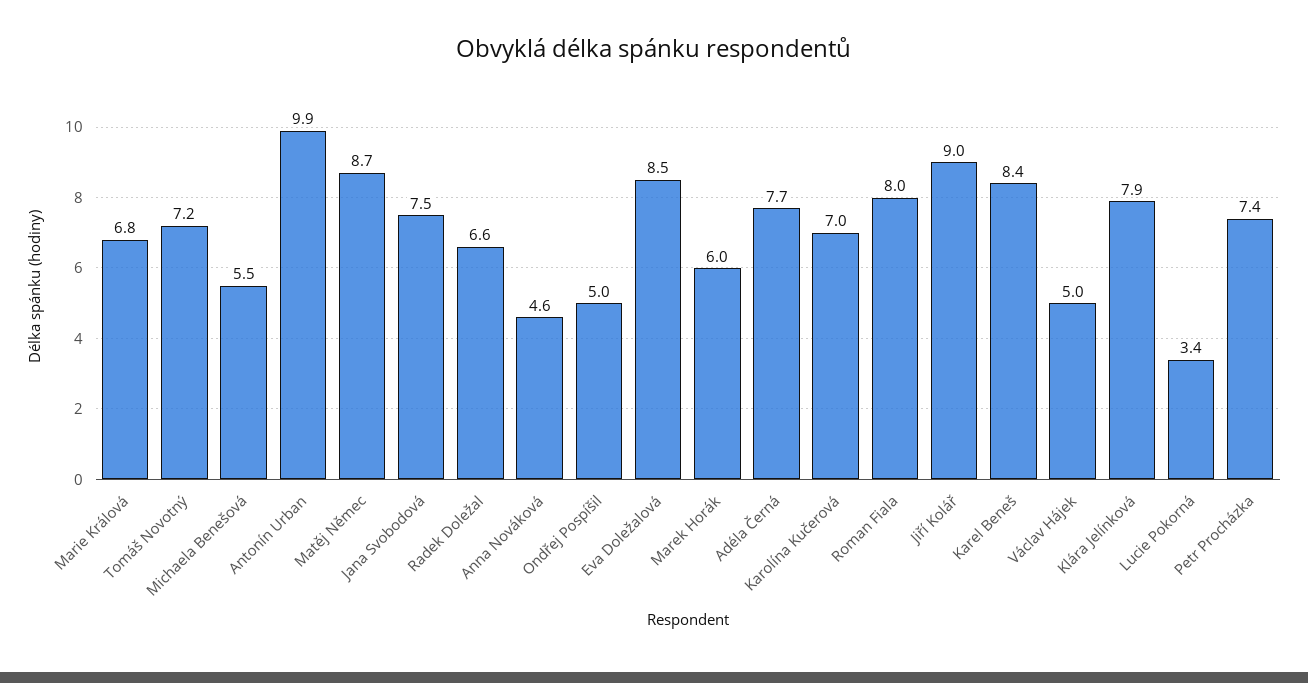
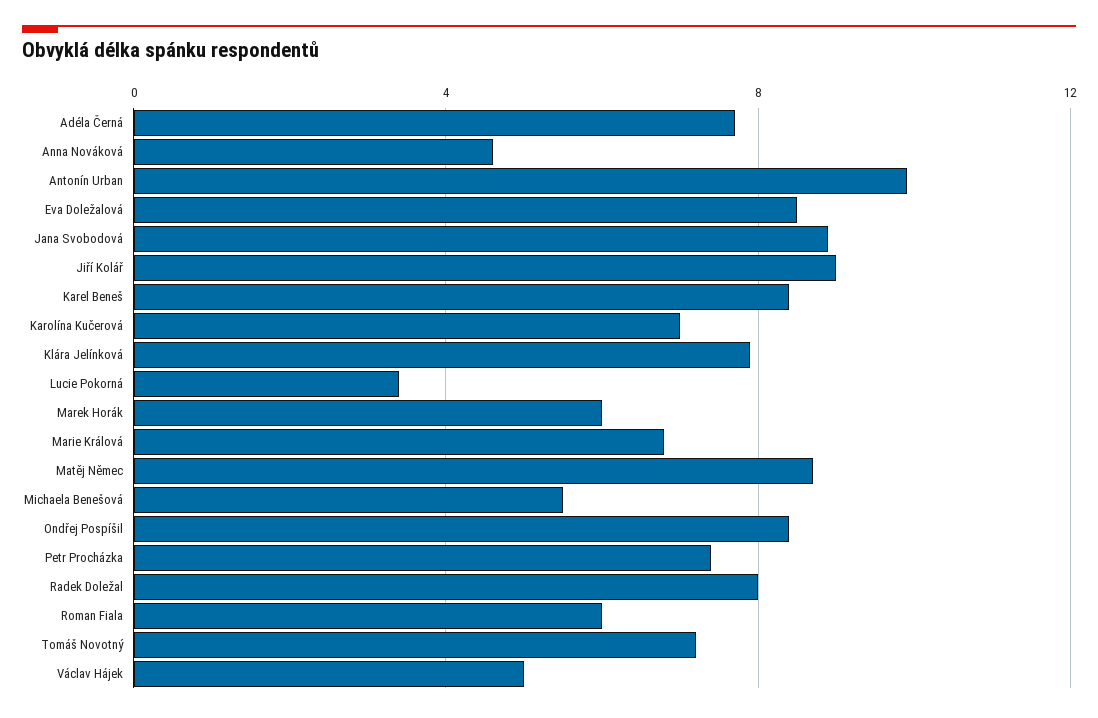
  {
    "Marie Králová": 6.8,
    "Tomáš Novotný": 7.2,
    "Michaela Benešová": 5.5,
    "Antonín Urban": 9.9,
    "Matěj Němec": 8.7,
-   "Jana Svobodová": 7.5,
+   "Jana Svobodová": 9,
-   "Radek Doležal": 6.6,
+   "Radek Doležal": 8,
    "Anna Nováková": 4.6,
-   "Ondřej Pospíšil": 5,
+   "Ondřej Pospíšil": 8.5,
    "Eva Doležalová": 8.5,
    "Marek Horák": 6,
    "Adéla Černá": 7.7,
    "Karolína Kučerová": 7,
-   "Roman Fiala": 8,
+   "Roman Fiala": 6,
    "Jiří Kolář": 9,
    "Karel Beneš": 8.4,
    "Václav Hájek": 5,
    "Klára Jelínková": 7.9,
    "Lucie Pokorná": 3.4,
    "Petr Procházka": 7.4
  }

